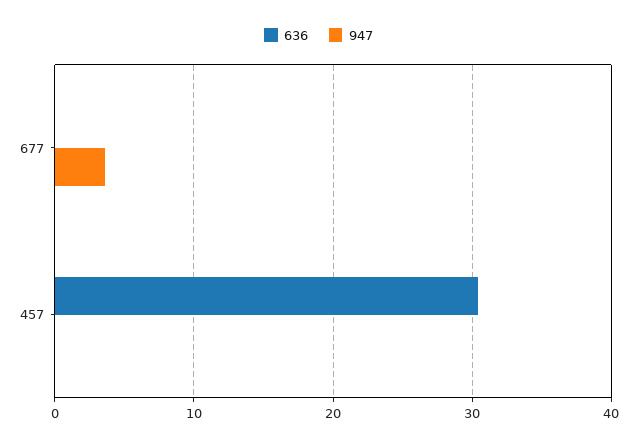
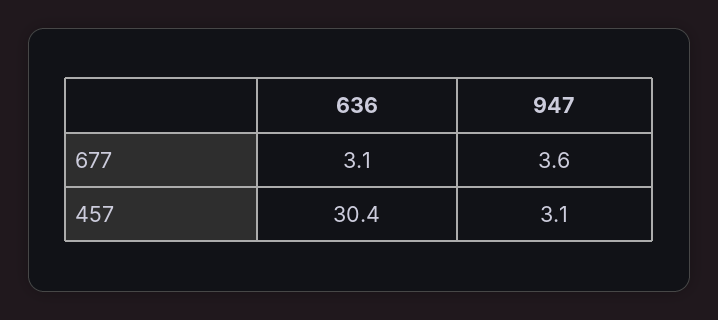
  {
    "636": {
-     "677": 0,
+     "677": 3.1,
      "457": 30.4
    },
    "947": {
      "677": 3.6,
-     "457": 0
+     "457": 3.1
    }
  }

